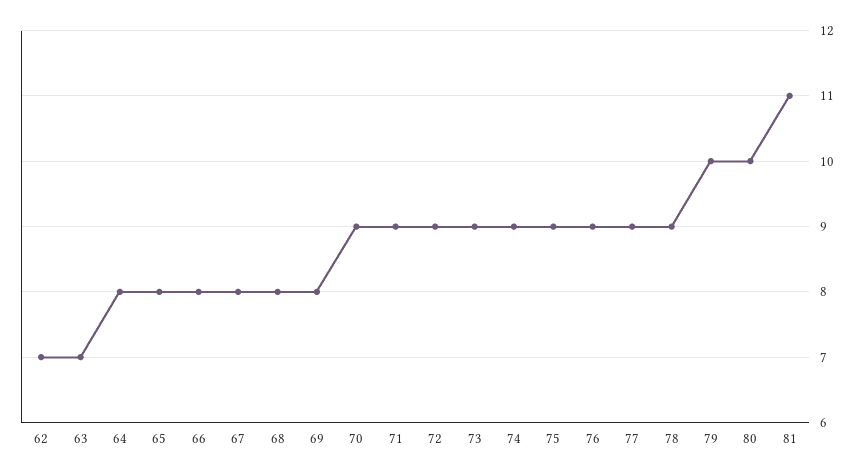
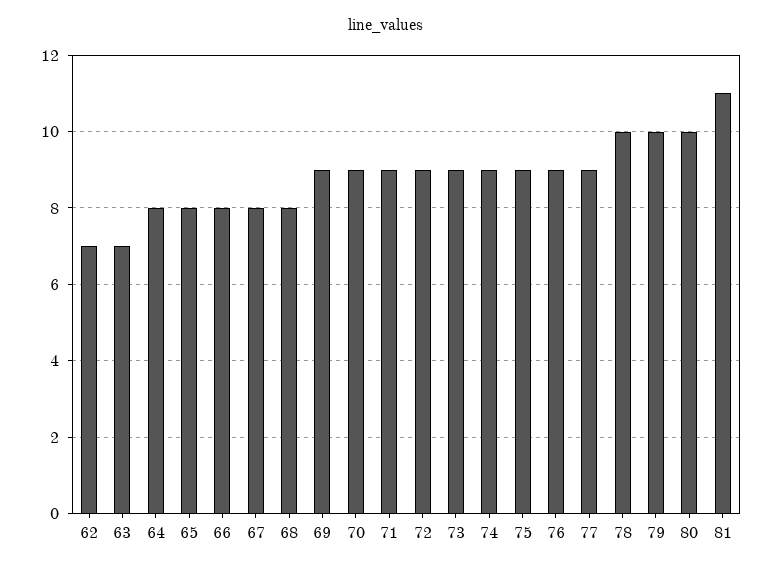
  {
    "62": 7,
    "63": 7,
    "64": 8,
    "65": 8,
    "66": 8,
    "67": 8,
    "68": 8,
-   "69": 8,
+   "69": 9,
    "70": 9,
    "71": 9,
    "72": 9,
    "73": 9,
    "74": 9,
    "75": 9,
    "76": 9,
    "77": 9,
-   "78": 9,
+   "78": 10,
    "79": 10,
    "80": 10,
    "81": 11
  }

